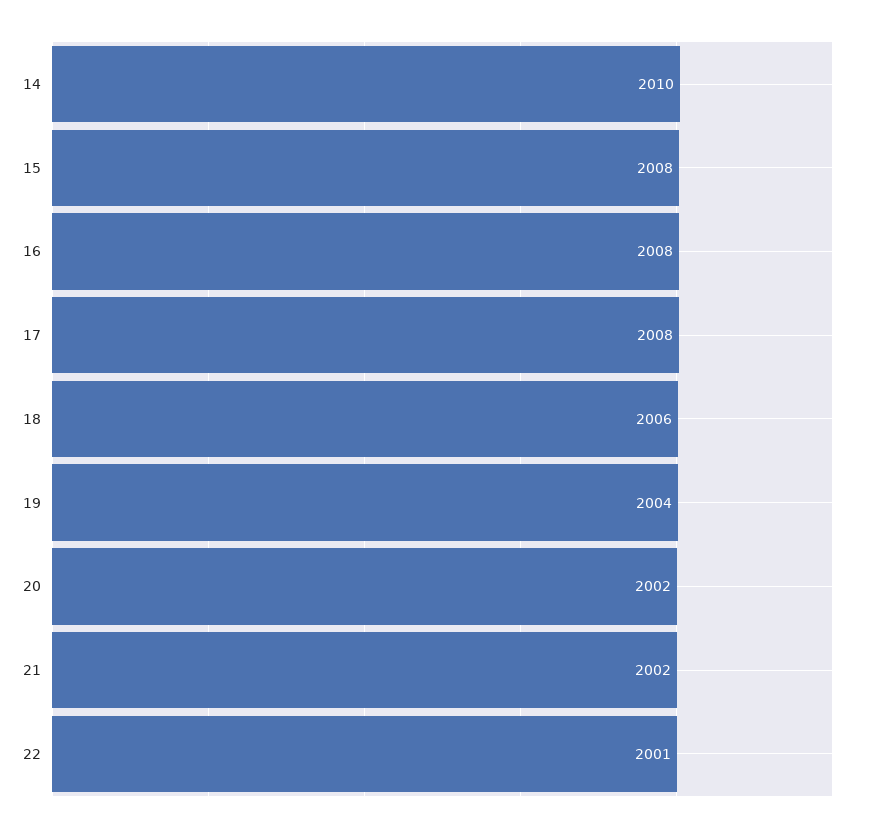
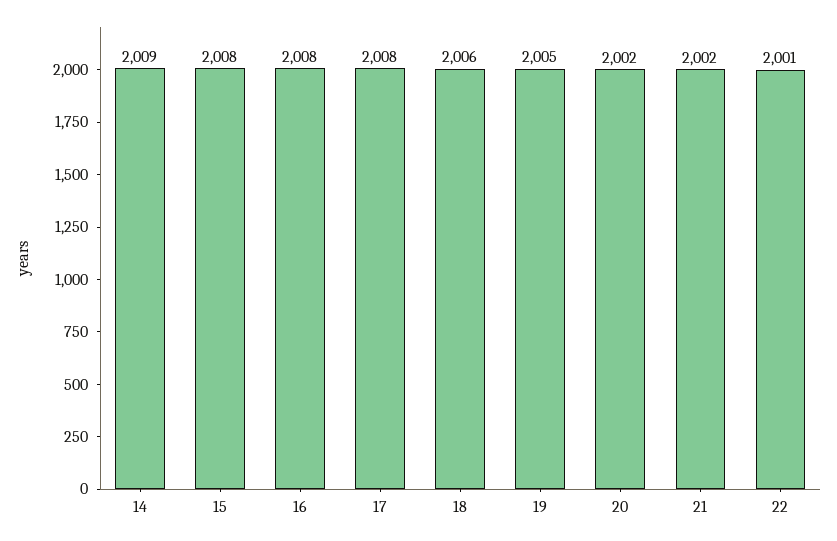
  {
-   "14": 2010,
+   "14": 2009,
    "15": 2008,
    "16": 2008,
    "17": 2008,
    "18": 2006,
-   "19": 2004,
+   "19": 2005,
    "20": 2002,
    "21": 2002,
    "22": 2001
  }

